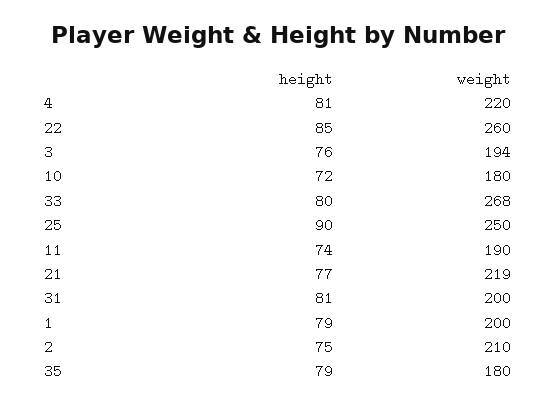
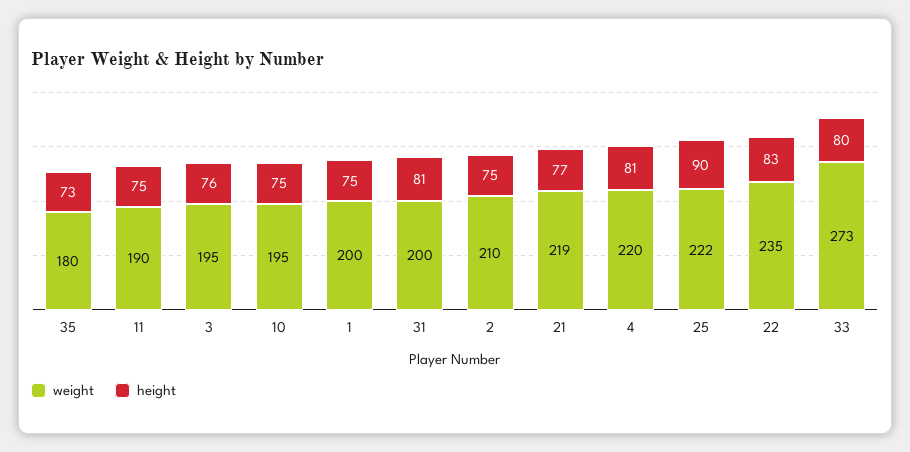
  {
    "height": {
      "4": 81,
-     "22": 85,
+     "22": 83,
      "3": 76,
-     "10": 72,
+     "10": 75,
      "33": 80,
      "25": 90,
-     "11": 74,
+     "11": 75,
      "21": 77,
      "31": 81,
-     "1": 79,
+     "1": 75,
      "2": 75,
-     "35": 79
+     "35": 73
    },
    "weight": {
      "4": 220,
-     "22": 260,
+     "22": 235,
-     "3": 194,
+     "3": 195,
-     "10": 180,
+     "10": 195,
-     "33": 268,
+     "33": 273,
-     "25": 250,
+     "25": 222,
      "11": 190,
      "21": 219,
      "31": 200,
      "1": 200,
      "2": 210,
      "35": 180
    }
  }

